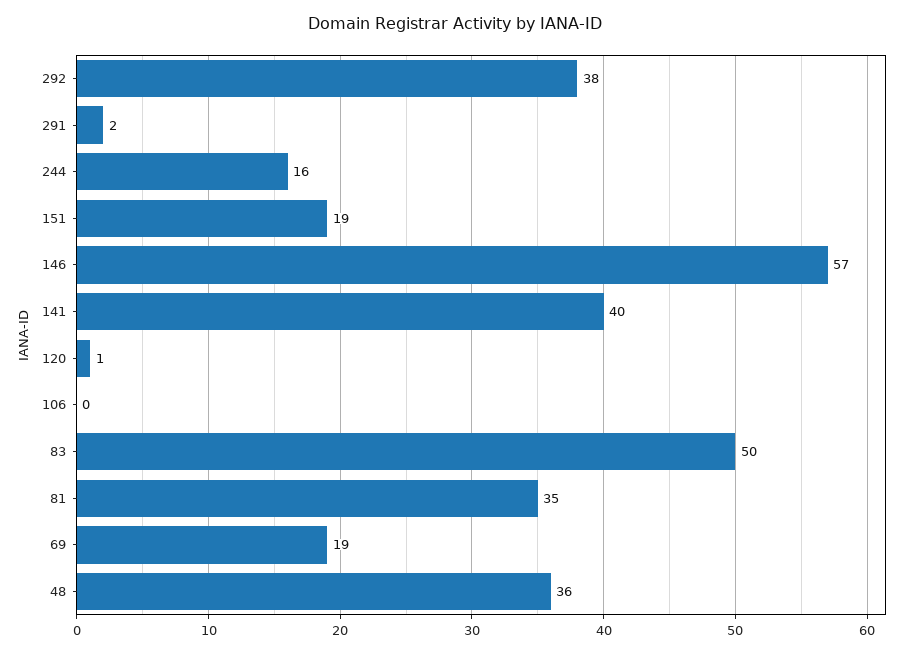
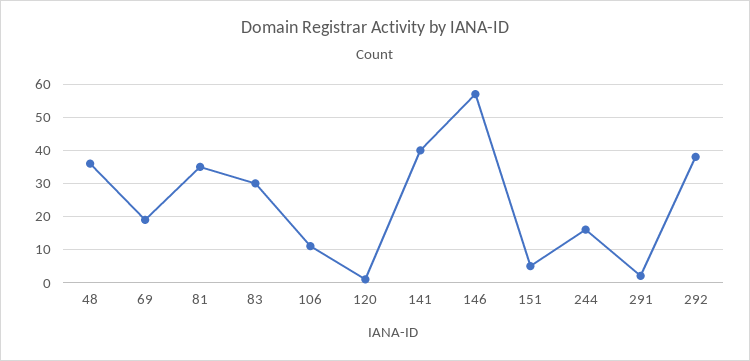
  {
    "292": 38,
    "291": 2,
    "244": 16,
-   "151": 19,
+   "151": 5,
    "146": 57,
    "141": 40,
    "120": 1,
-   "106": 0,
+   "106": 10,
-   "83": 50,
+   "83": 30,
    "81": 35,
    "69": 19,
    "48": 36
  }

